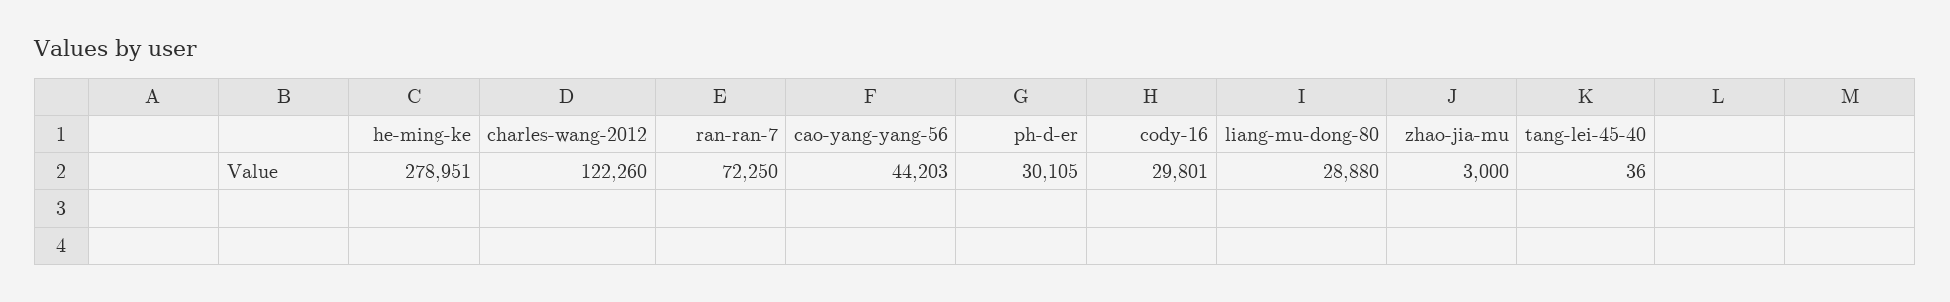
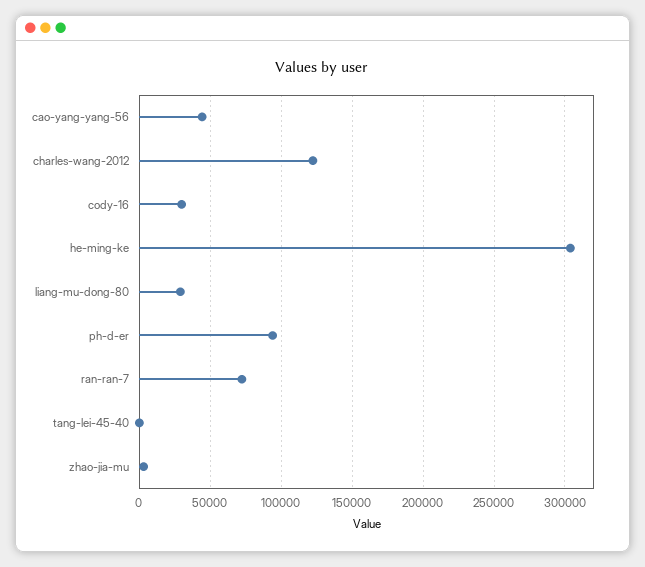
  {
-   "he-ming-ke": 278951,
+   "he-ming-ke": 305000,
    "charles-wang-2012": 122260,
    "ran-ran-7": 72250,
    "cao-yang-yang-56": 44203,
-   "ph-d-er": 30105,
+   "ph-d-er": 95000,
    "cody-16": 29801,
    "liang-mu-dong-80": 28880,
    "zhao-jia-mu": 3000,
    "tang-lei-45-40": 36
  }

